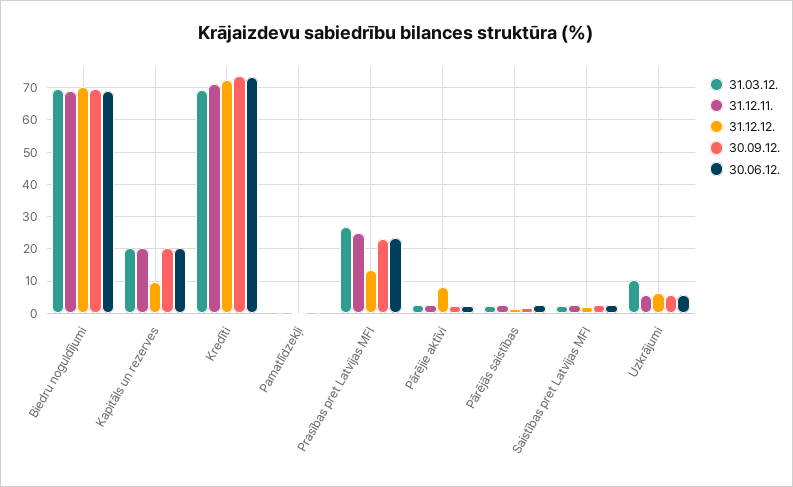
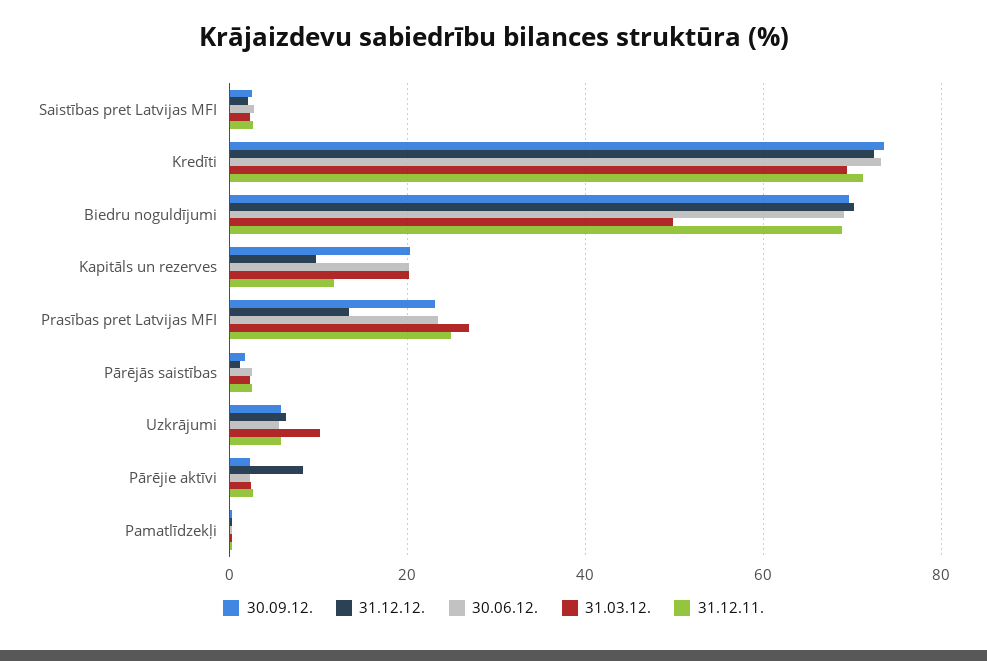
  {
    "31.03.12.": {
-     "Biedru noguldījumi": 70,
+     "Biedru noguldījumi": 50,
      "Kapitāls un rezerves": 20,
      "Kredīti": 70,
      "Pamatlīdzekļi": 0,
      "Prasības pret Latvijas MFI": 26,
      "Pārējie aktīvi": 2,
      "Pārējās saistības": 2,
      "Saistības pret Latvijas MFI": 2,
      "Uzkrājumi": 10
    },
    "31.12.11.": {
      "Biedru noguldījumi": 68,
-     "Kapitāls un rezerves": 20,
+     "Kapitāls un rezerves": 12,
      "Kredīti": 72,
      "Pamatlīdzekļi": 0,
      "Prasības pret Latvijas MFI": 24,
      "Pārējie aktīvi": 2,
      "Pārējās saistības": 2,
      "Saistības pret Latvijas MFI": 2,
      "Uzkrājumi": 6
    },
    "31.12.12.": {
      "Biedru noguldījumi": 70,
      "Kapitāls un rezerves": 10,
      "Kredīti": 72,
      "Pamatlīdzekļi": 0,
      "Prasības pret Latvijas MFI": 14,
      "Pārējie aktīvi": 8,
      "Pārējās saistības": 2,
      "Saistības pret Latvijas MFI": 2,
      "Uzkrājumi": 6
    },
    "30.09.12.": {
      "Biedru noguldījumi": 70,
      "Kapitāls un rezerves": 20,
      "Kredīti": 74,
      "Pamatlīdzekļi": 0,
      "Prasības pret Latvijas MFI": 24,
      "Pārējie aktīvi": 2,
      "Pārējās saistības": 2,
      "Saistības pret Latvijas MFI": 2,
      "Uzkrājumi": 6
    },
    "30.06.12.": {
      "Biedru noguldījumi": 70,
      "Kapitāls un rezerves": 20,
      "Kredīti": 74,
      "Pamatlīdzekļi": 0,
      "Prasības pret Latvijas MFI": 24,
      "Pārējie aktīvi": 2,
      "Pārējās saistības": 2,
      "Saistības pret Latvijas MFI": 2,
      "Uzkrājumi": 6
    }
  }

